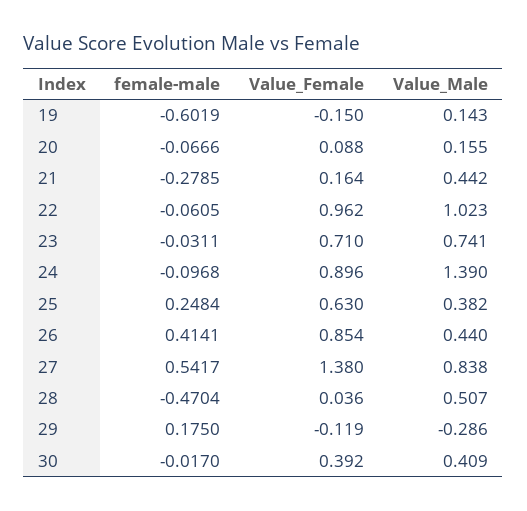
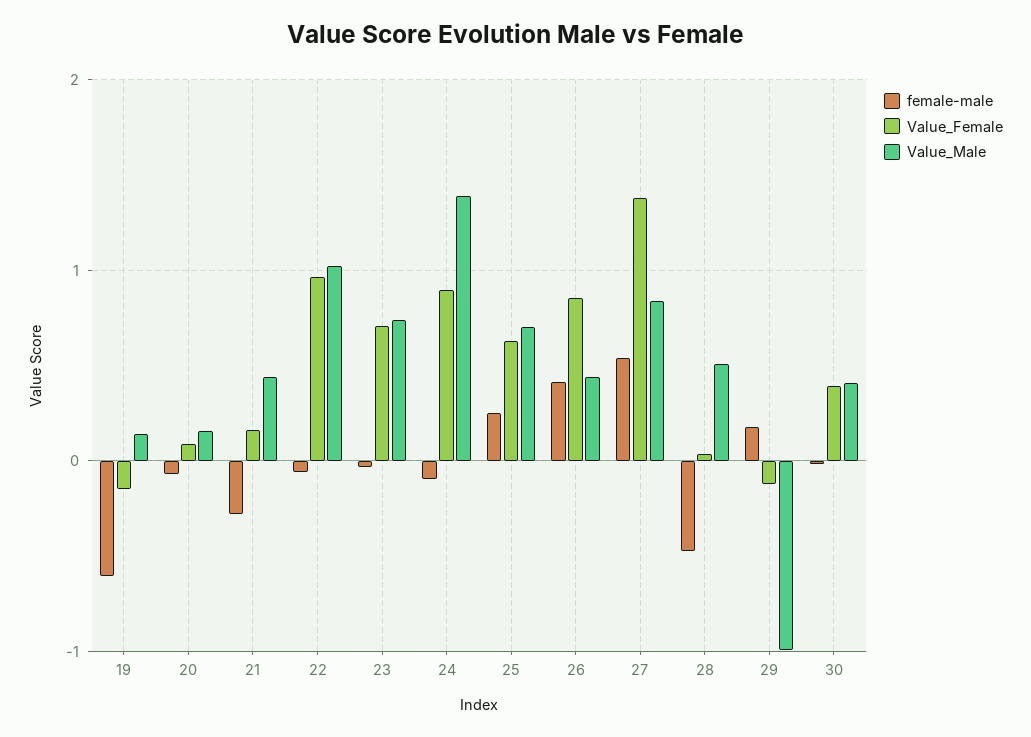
  {
    "female-male": {
      "19": -0.6019,
      "20": -0.0666,
      "21": -0.2785,
      "22": -0.0605,
      "23": -0.0311,
      "24": -0.0968,
      "25": 0.2484,
      "26": 0.4141,
      "27": 0.5417,
      "28": -0.4704,
      "29": 0.175,
      "30": -0.017
    },
    "Value_Female": {
      "19": -0.15,
      "20": 0.088,
      "21": 0.164,
      "22": 0.962,
      "23": 0.71,
      "24": 0.896,
      "25": 0.63,
      "26": 0.854,
      "27": 1.38,
      "28": 0.036,
      "29": -0.119,
      "30": 0.392
    },
    "Value_Male": {
      "19": 0.143,
      "20": 0.155,
      "21": 0.442,
      "22": 1.023,
      "23": 0.741,
      "24": 1.39,
-     "25": 0.382,
+     "25": 0.7,
      "26": 0.44,
      "27": 0.838,
      "28": 0.507,
-     "29": -0.286,
+     "29": -1,
      "30": 0.409
    }
  }

